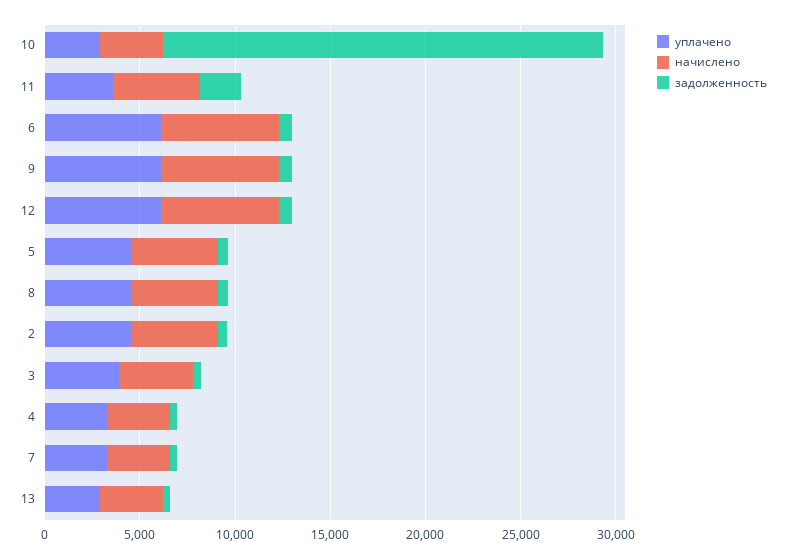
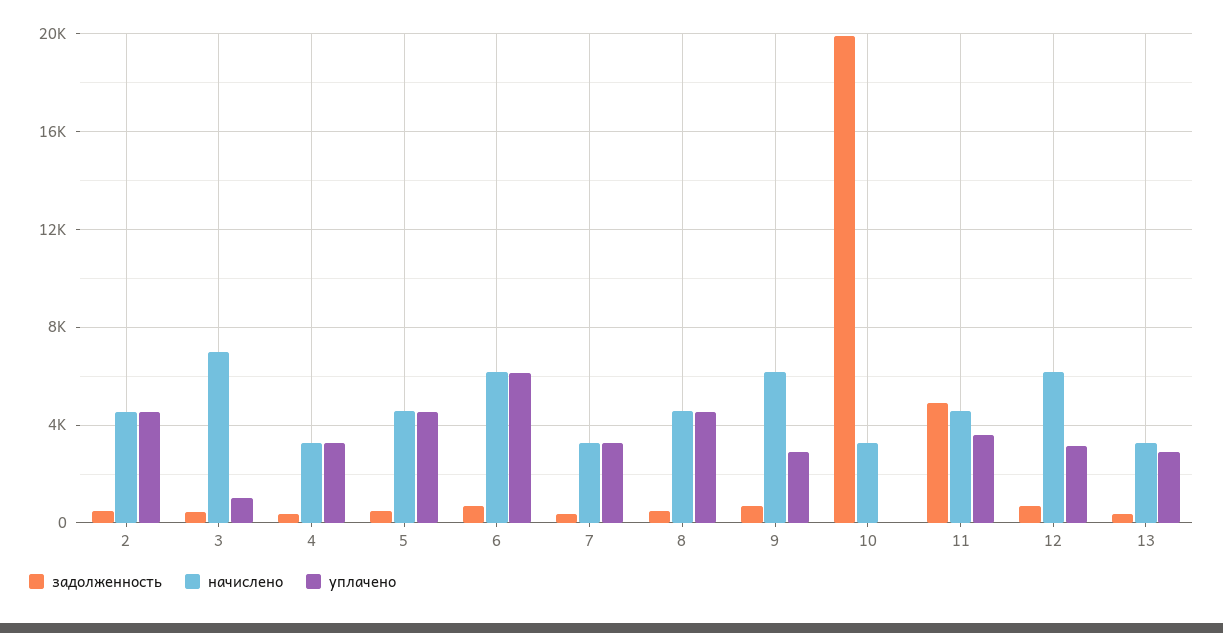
  {
    "уплачено": {
-     "10": 3000,
+     "10": 0,
      "11": 3500,
      "6": 6000,
-     "9": 6000,
+     "9": 3000,
-     "12": 6000,
+     "12": 3000,
      "5": 4500,
      "8": 4500,
      "2": 4500,
-     "3": 4000,
+     "3": 1000,
      "4": 3500,
      "7": 3500,
      "13": 3000
    },
    "начислено": {
      "10": 3500,
      "11": 4500,
      "6": 6000,
      "9": 6000,
      "12": 6000,
      "5": 4500,
      "8": 4500,
      "2": 4500,
-     "3": 4000,
+     "3": 7000,
      "4": 3500,
      "7": 3500,
      "13": 3500
    },
    "задолженность": {
-     "10": 23000,
+     "10": 20000,
-     "11": 2000,
+     "11": 5000,
      "6": 500,
      "9": 500,
      "12": 500,
      "5": 500,
      "8": 500,
      "2": 500,
      "3": 500,
      "4": 500,
      "7": 500,
      "13": 500
    }
  }

